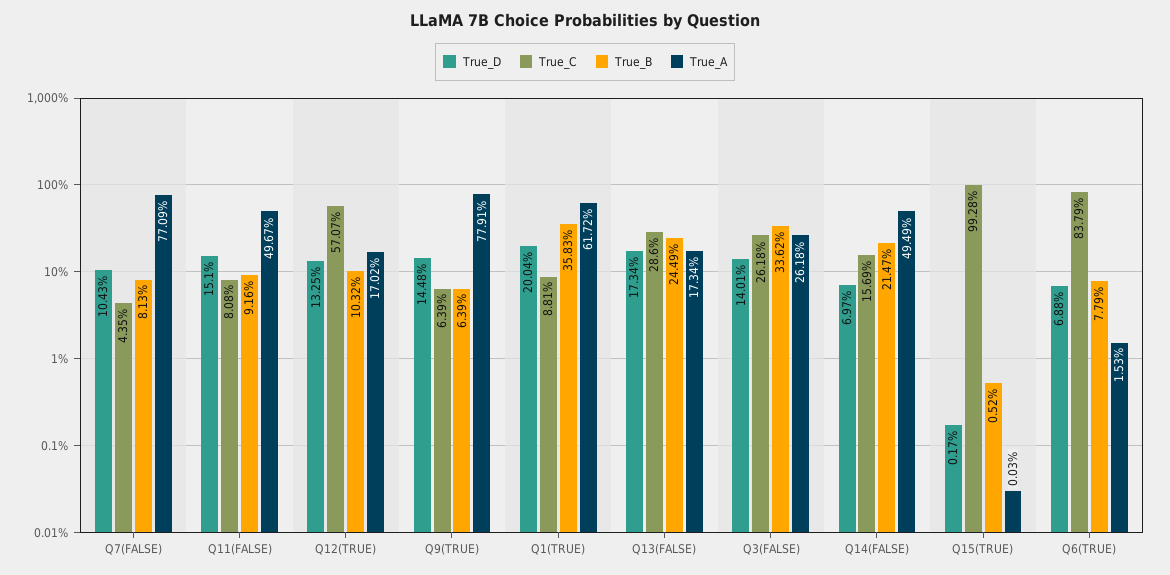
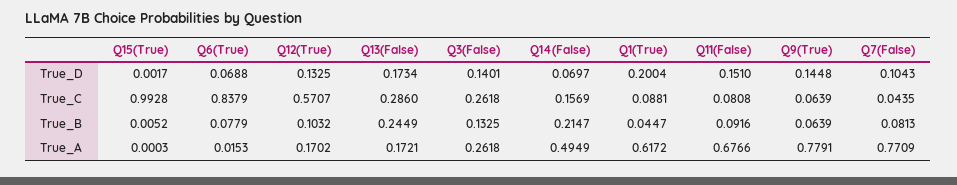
  {
    "True_D": {
      "Q7(FALSE)": 0.1043,
      "Q11(FALSE)": 0.151,
      "Q12(TRUE)": 0.1325,
      "Q9(TRUE)": 0.1448,
      "Q1(TRUE)": 0.2004,
      "Q13(FALSE)": 0.1734,
      "Q3(FALSE)": 0.1401,
      "Q14(FALSE)": 0.0697,
      "Q15(TRUE)": 0.0017,
      "Q6(TRUE)": 0.0688
    },
    "True_C": {
      "Q7(FALSE)": 0.0435,
      "Q11(FALSE)": 0.0808,
      "Q12(TRUE)": 0.5707,
      "Q9(TRUE)": 0.0639,
      "Q1(TRUE)": 0.0881,
      "Q13(FALSE)": 0.286,
      "Q3(FALSE)": 0.2618,
      "Q14(FALSE)": 0.1569,
      "Q15(TRUE)": 0.9928,
      "Q6(TRUE)": 0.8379
    },
    "True_B": {
      "Q7(FALSE)": 0.0813,
      "Q11(FALSE)": 0.0916,
      "Q12(TRUE)": 0.1032,
      "Q9(TRUE)": 0.0639,
-     "Q1(TRUE)": 0.3583,
+     "Q1(TRUE)": 0.0447,
      "Q13(FALSE)": 0.2449,
-     "Q3(FALSE)": 0.3362,
+     "Q3(FALSE)": 0.1325,
      "Q14(FALSE)": 0.2147,
      "Q15(TRUE)": 0.0052,
      "Q6(TRUE)": 0.0779
    },
    "True_A": {
      "Q7(FALSE)": 0.7709,
-     "Q11(FALSE)": 0.4967,
+     "Q11(FALSE)": 0.6766,
      "Q12(TRUE)": 0.1702,
      "Q9(TRUE)": 0.7791,
      "Q1(TRUE)": 0.6172,
-     "Q13(FALSE)": 0.1734,
+     "Q13(FALSE)": 0.1721,
      "Q3(FALSE)": 0.2618,
      "Q14(FALSE)": 0.4949,
      "Q15(TRUE)": 0.0003,
      "Q6(TRUE)": 0.0153
    }
  }

